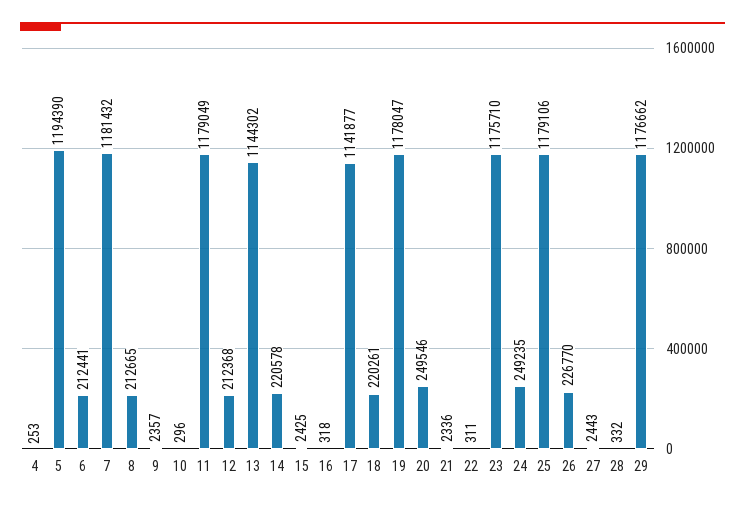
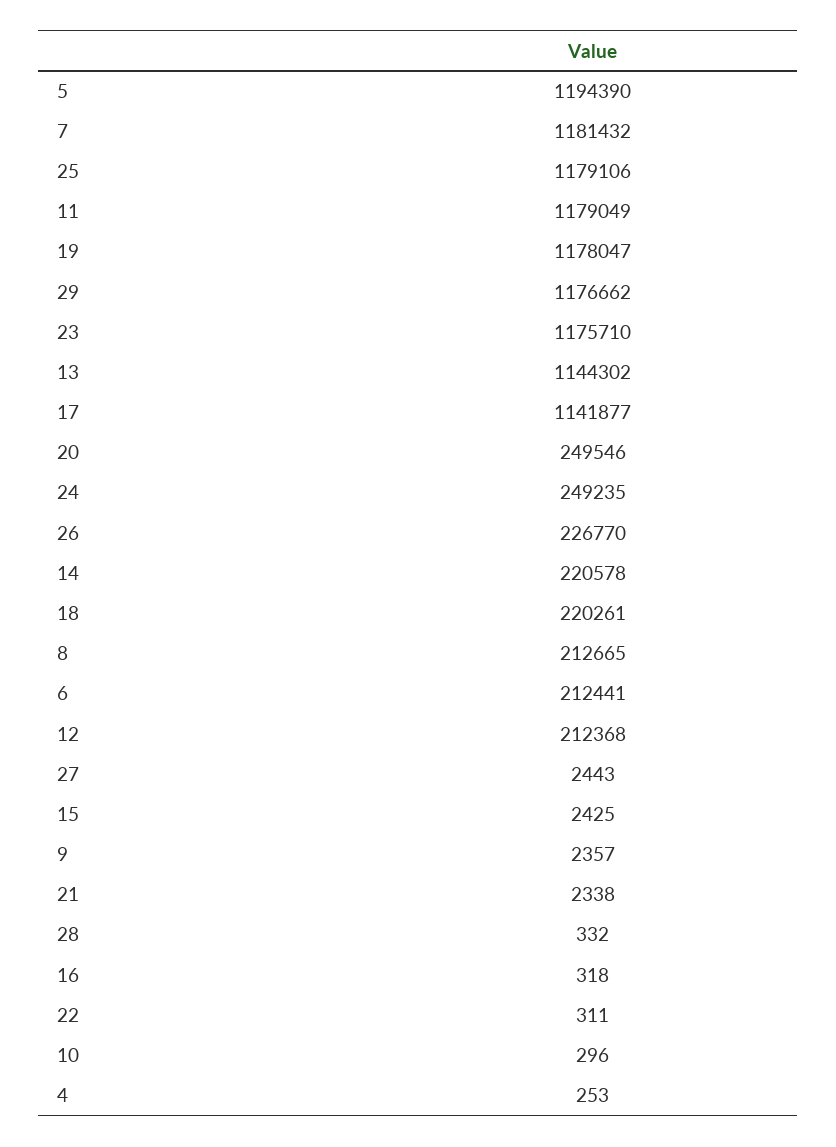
  {
    "4": 253,
    "5": 1194390,
    "6": 212441,
    "7": 1181432,
    "8": 212665,
    "9": 2357,
    "10": 296,
    "11": 1179049,
    "12": 212368,
    "13": 1144302,
    "14": 220578,
    "15": 2425,
    "16": 318,
    "17": 1141877,
    "18": 220261,
    "19": 1178047,
    "20": 249546,
-   "21": 2336,
+   "21": 2338,
    "22": 311,
    "23": 1175710,
    "24": 249235,
    "25": 1179106,
    "26": 226770,
    "27": 2443,
    "28": 332,
    "29": 1176662
  }

